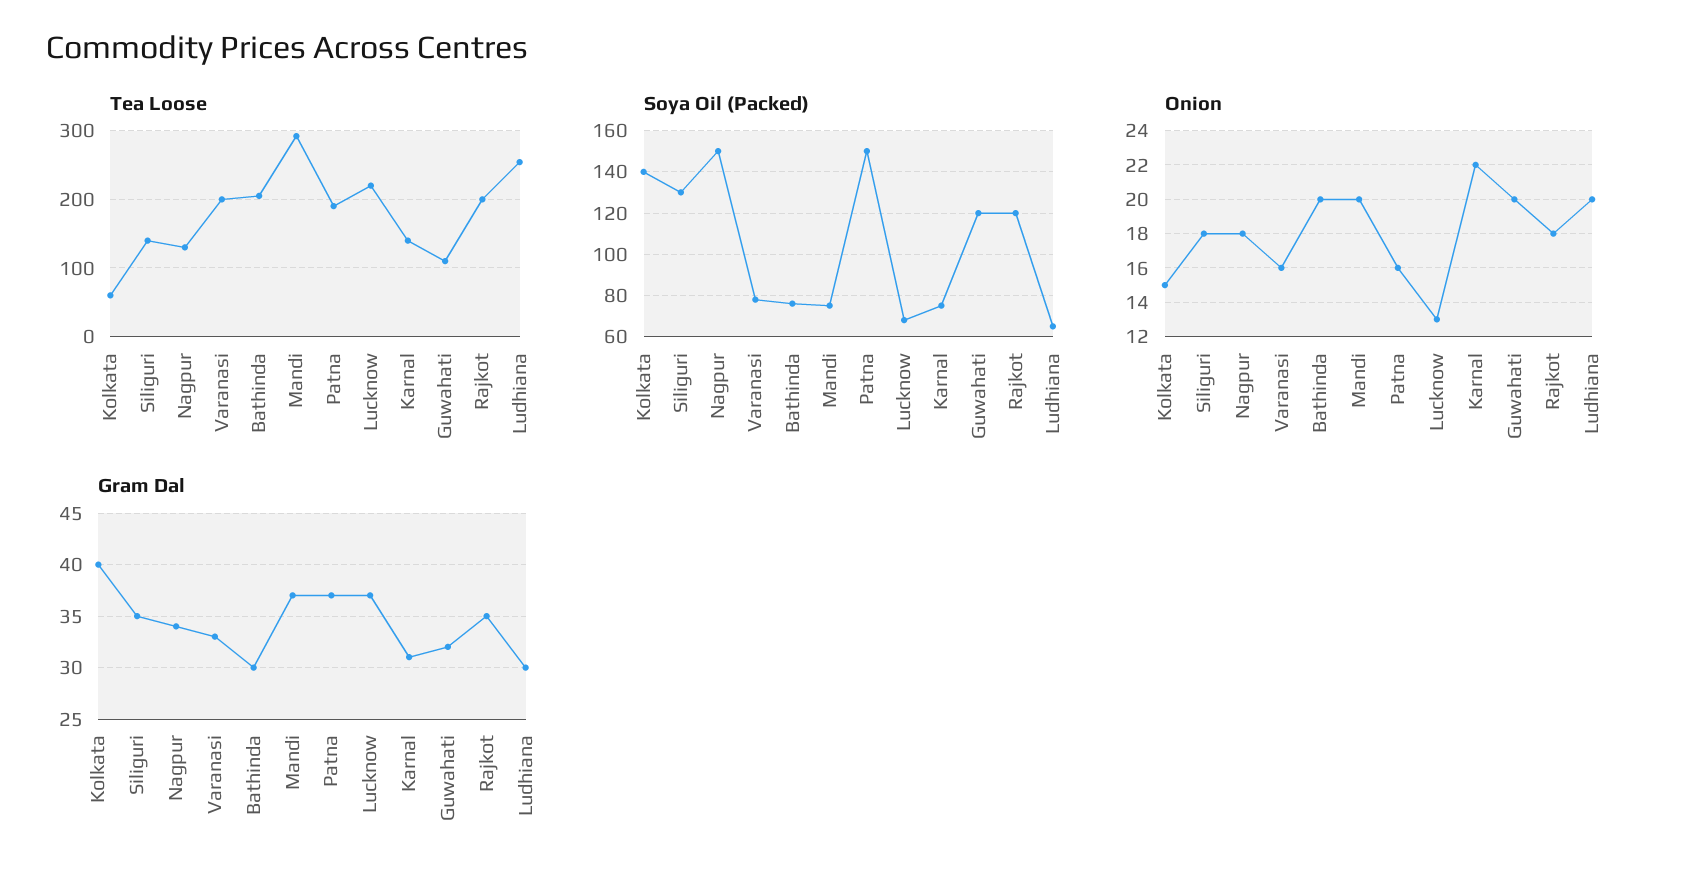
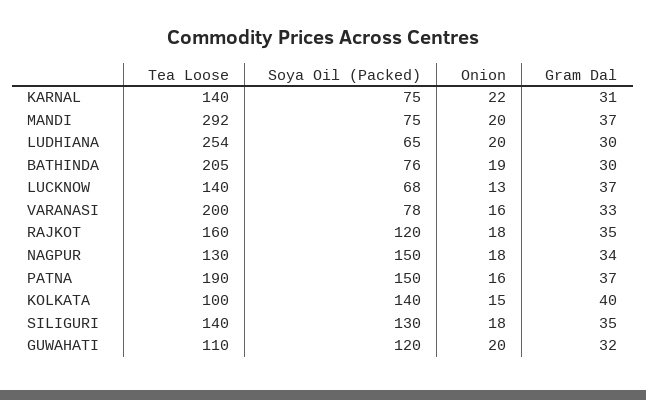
  {
    "Tea Loose": {
-     "Kolkata": 60,
+     "Kolkata": 100,
      "Siliguri": 140,
      "Nagpur": 130,
      "Varanasi": 200,
      "Bathinda": 205,
      "Mandi": 292,
      "Patna": 190,
-     "Lucknow": 220,
+     "Lucknow": 140,
      "Karnal": 140,
      "Guwahati": 110,
-     "Rajkot": 200,
+     "Rajkot": 160,
      "Ludhiana": 254
    },
    "Soya Oil (Packed)": {
      "Kolkata": 140,
      "Siliguri": 130,
      "Nagpur": 150,
      "Varanasi": 78,
      "Bathinda": 76,
      "Mandi": 75,
      "Patna": 150,
      "Lucknow": 68,
      "Karnal": 75,
      "Guwahati": 120,
      "Rajkot": 120,
      "Ludhiana": 65
    },
    "Onion": {
      "Kolkata": 15,
      "Siliguri": 18,
      "Nagpur": 18,
      "Varanasi": 16,
-     "Bathinda": 20,
+     "Bathinda": 19,
      "Mandi": 20,
      "Patna": 16,
      "Lucknow": 13,
      "Karnal": 22,
      "Guwahati": 20,
      "Rajkot": 18,
      "Ludhiana": 20
    },
    "Gram Dal": {
      "Kolkata": 40,
      "Siliguri": 35,
      "Nagpur": 34,
      "Varanasi": 33,
      "Bathinda": 30,
      "Mandi": 37,
      "Patna": 37,
      "Lucknow": 37,
      "Karnal": 31,
      "Guwahati": 32,
      "Rajkot": 35,
      "Ludhiana": 30
    }
  }

